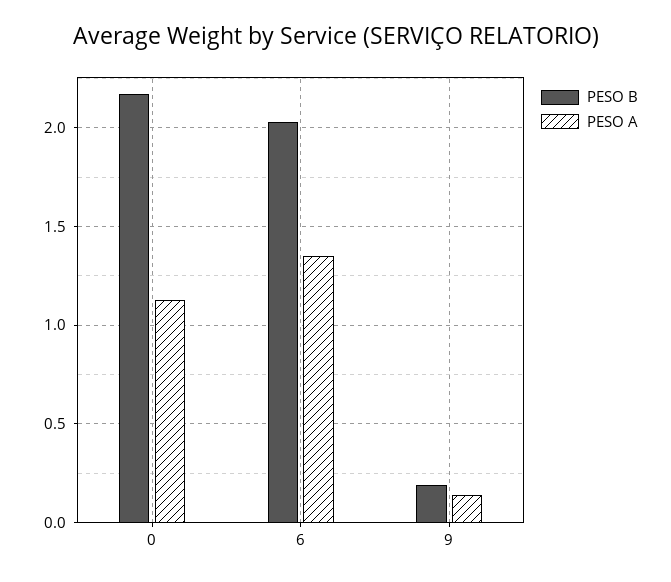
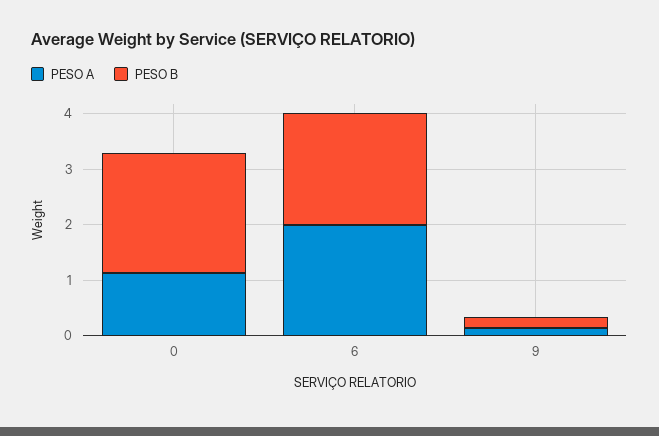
  {
    "PESO B": {
      "0": 2.15,
      "6": 2.05,
      "9": 0.2
    },
    "PESO A": {
      "0": 1.15,
-     "6": 1.35,
+     "6": 2,
      "9": 0.15
    }
  }

